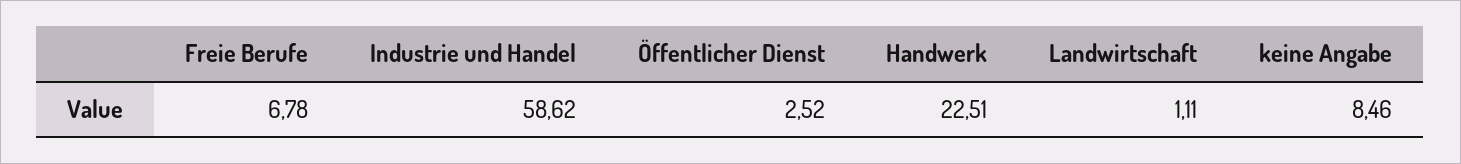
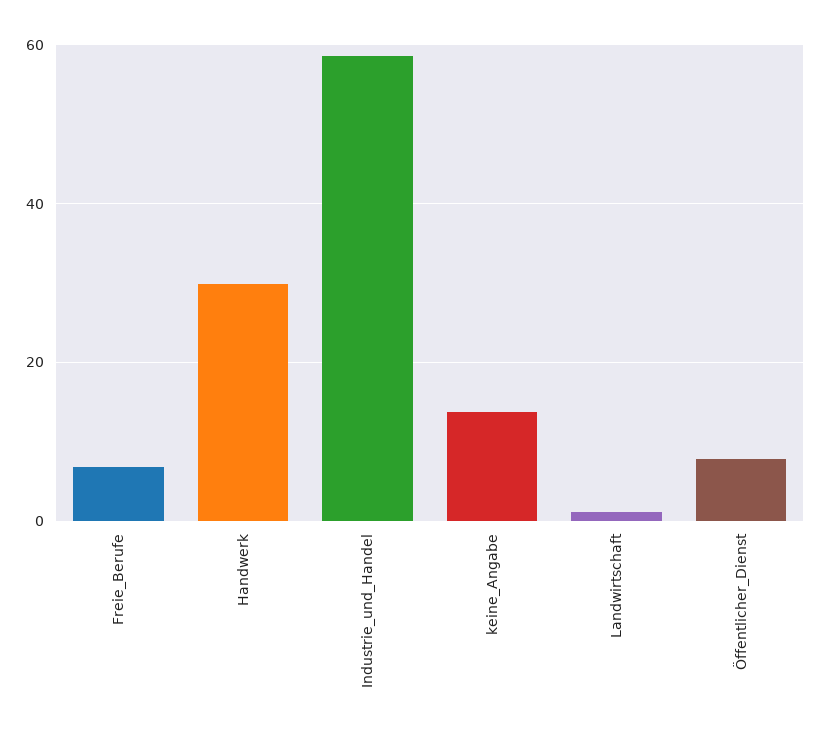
  {
    "Freie Berufe": 6.78,
    "Industrie und Handel": 58.62,
-   "Öffentlicher Dienst": 2.52,
+   "Öffentlicher Dienst": 8,
-   "Handwerk": 22.51,
+   "Handwerk": 30,
    "Landwirtschaft": 1.11,
-   "keine Angabe": 8.46
+   "keine Angabe": 14
  }

